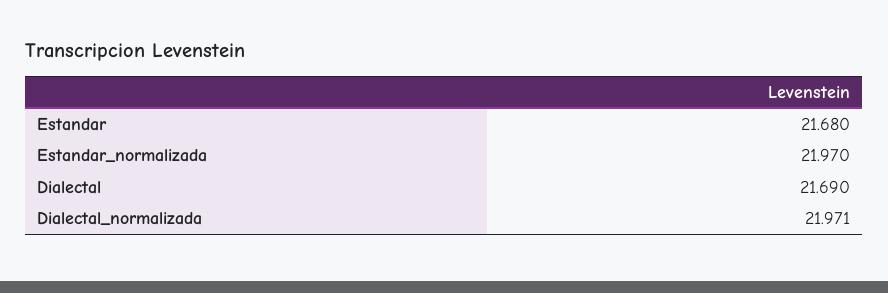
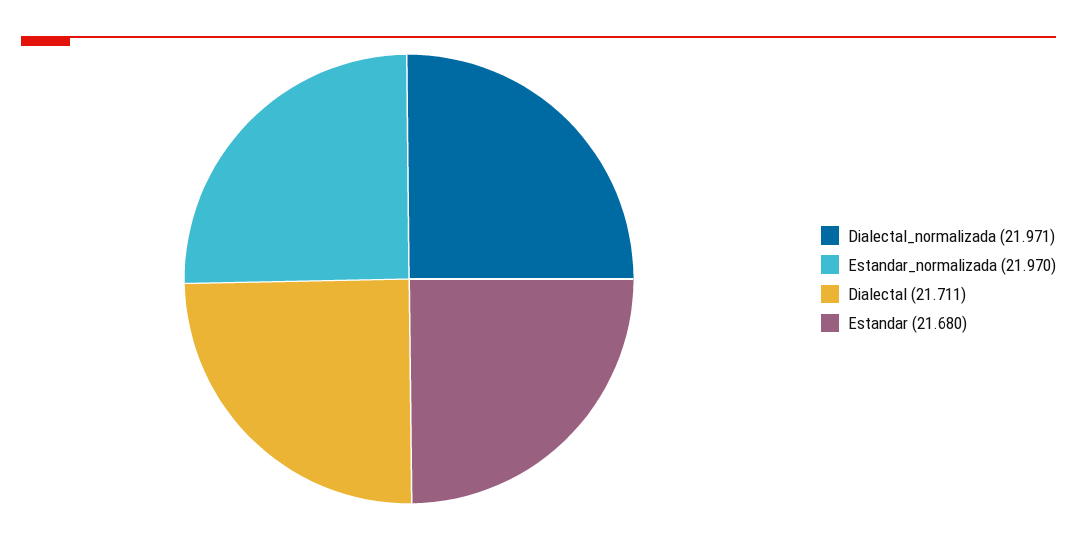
  {
    "Estandar": 21.68,
    "Estandar_normalizada": 21.97,
-   "Dialectal": 21.69,
+   "Dialectal": 21.711,
    "Dialectal_normalizada": 21.971
  }

